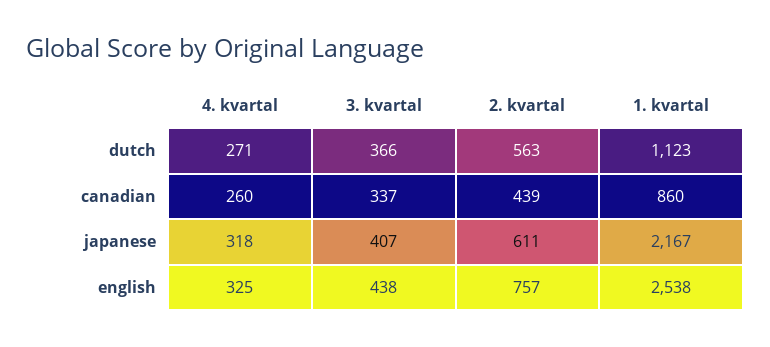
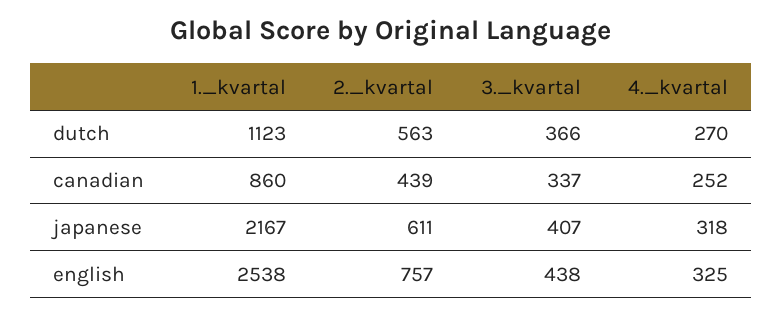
  {
    "4. kvartal": {
-     "dutch": 271,
+     "dutch": 270,
-     "canadian": 260,
+     "canadian": 252,
      "japanese": 318,
      "english": 325
    },
    "3. kvartal": {
      "dutch": 366,
      "canadian": 337,
      "japanese": 407,
      "english": 438
    },
    "2. kvartal": {
      "dutch": 563,
      "canadian": 439,
      "japanese": 611,
      "english": 757
    },
    "1. kvartal": {
      "dutch": 1123,
      "canadian": 860,
      "japanese": 2167,
      "english": 2538
    }
  }

